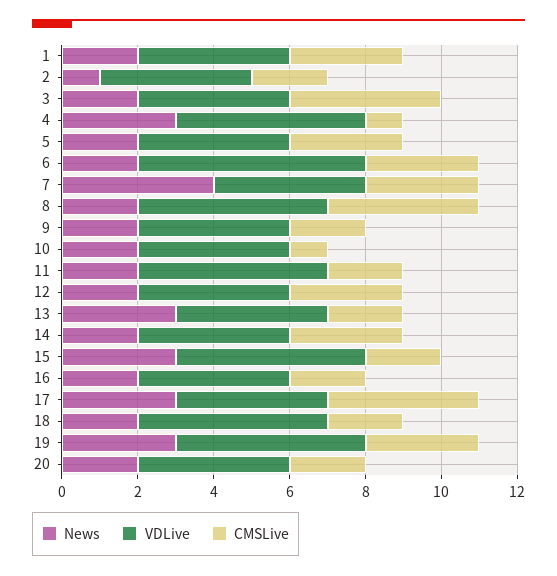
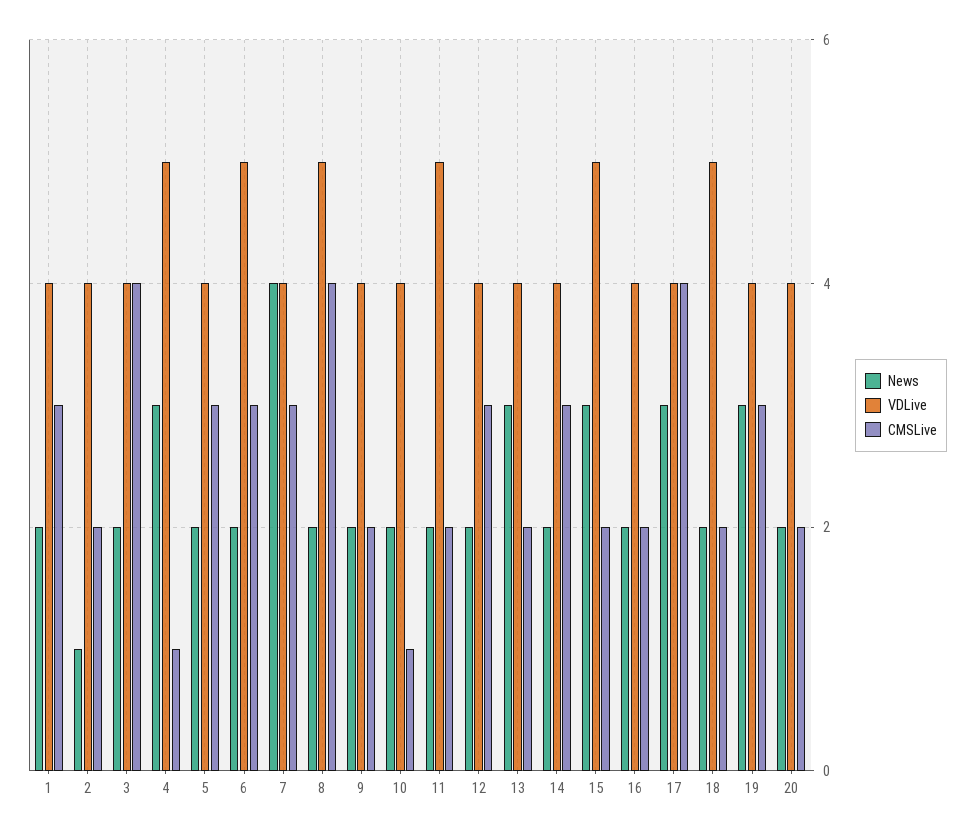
  {
    "News": {
      "1": 2,
      "2": 1,
      "3": 2,
      "4": 3,
      "5": 2,
      "6": 2,
      "7": 4,
      "8": 2,
      "9": 2,
      "10": 2,
      "11": 2,
      "12": 2,
      "13": 3,
      "14": 2,
      "15": 3,
      "16": 2,
      "17": 3,
      "18": 2,
      "19": 3,
      "20": 2
    },
    "VDLive": {
      "1": 4,
      "2": 4,
      "3": 4,
      "4": 5,
      "5": 4,
-     "6": 6,
+     "6": 5,
      "7": 4,
      "8": 5,
      "9": 4,
      "10": 4,
      "11": 5,
      "12": 4,
      "13": 4,
      "14": 4,
      "15": 5,
      "16": 4,
      "17": 4,
      "18": 5,
-     "19": 5,
+     "19": 4,
      "20": 4
    },
    "CMSLive": {
      "1": 3,
      "2": 2,
      "3": 4,
      "4": 1,
      "5": 3,
      "6": 3,
      "7": 3,
      "8": 4,
      "9": 2,
      "10": 1,
      "11": 2,
      "12": 3,
      "13": 2,
      "14": 3,
      "15": 2,
      "16": 2,
      "17": 4,
      "18": 2,
      "19": 3,
      "20": 2
    }
  }

